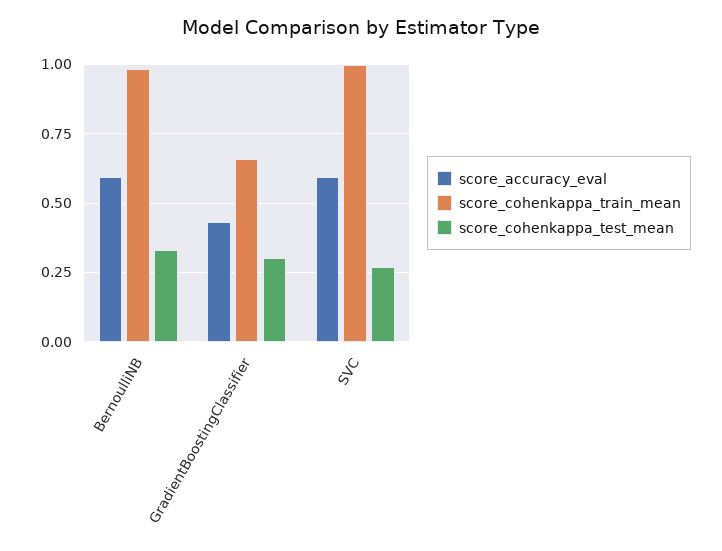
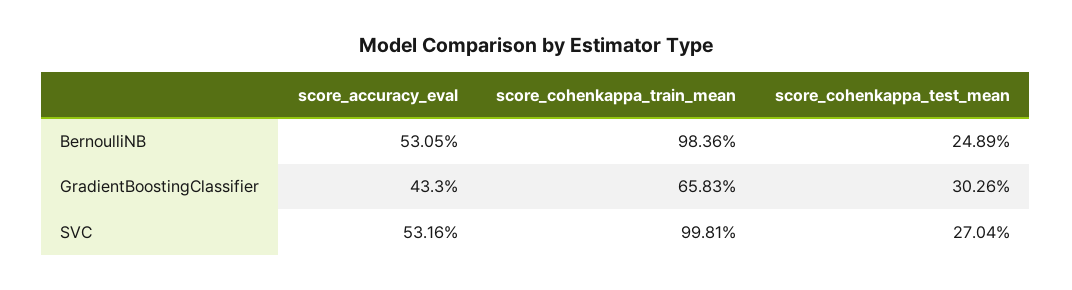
  {
    "score_accuracy_eval": {
-     "BernoulliNB": 0.6,
+     "BernoulliNB": 0.5305,
      "GradientBoostingClassifier": 0.433,
-     "SVC": 0.6
+     "SVC": 0.5316
    },
    "score_cohenkappa_train_mean": {
      "BernoulliNB": 0.9836,
      "GradientBoostingClassifier": 0.6583,
      "SVC": 0.9981
    },
    "score_cohenkappa_test_mean": {
-     "BernoulliNB": 0.325,
+     "BernoulliNB": 0.2489,
      "GradientBoostingClassifier": 0.3026,
      "SVC": 0.2704
    }
  }

